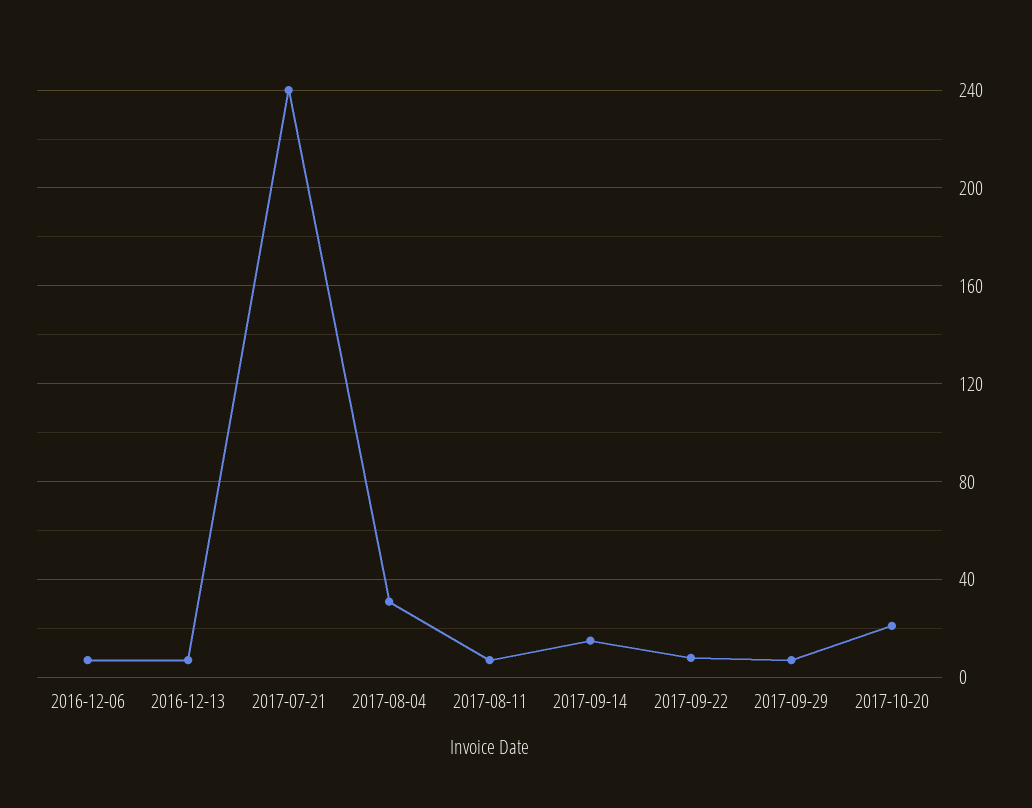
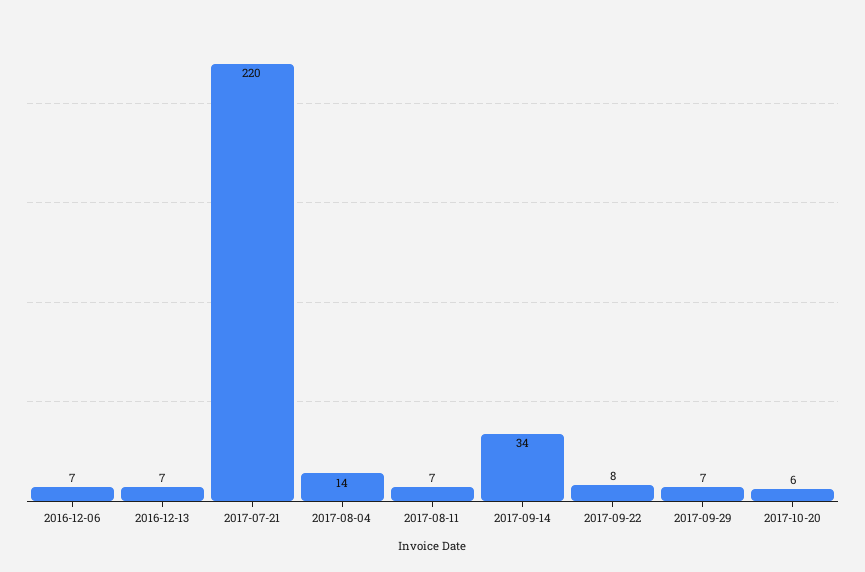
  {
    "2016-12-06": 7,
    "2016-12-13": 7,
-   "2017-07-21": 240,
+   "2017-07-21": 220,
-   "2017-08-04": 30,
+   "2017-08-04": 14,
    "2017-08-11": 7,
-   "2017-09-14": 15,
+   "2017-09-14": 34,
    "2017-09-22": 8,
    "2017-09-29": 7,
-   "2017-10-20": 20
+   "2017-10-20": 6
  }

